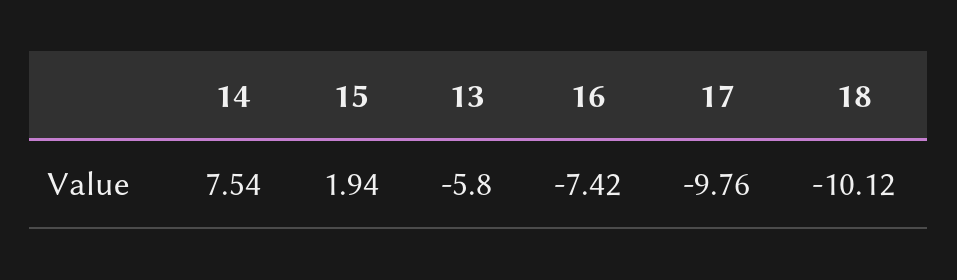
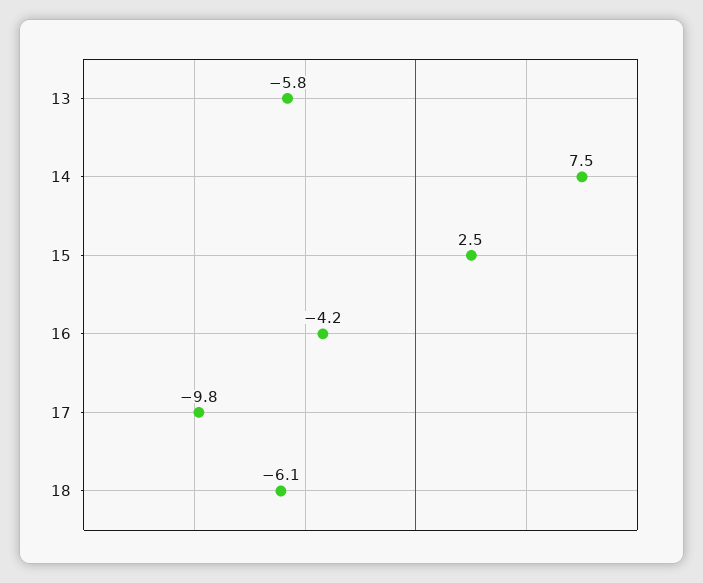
  {
    "14": 7.54,
-   "15": 1.94,
+   "15": 2.5,
    "13": -5.8,
-   "16": -7.42,
+   "16": -4.2,
    "17": -9.76,
-   "18": -10.12
+   "18": -6.1
  }

